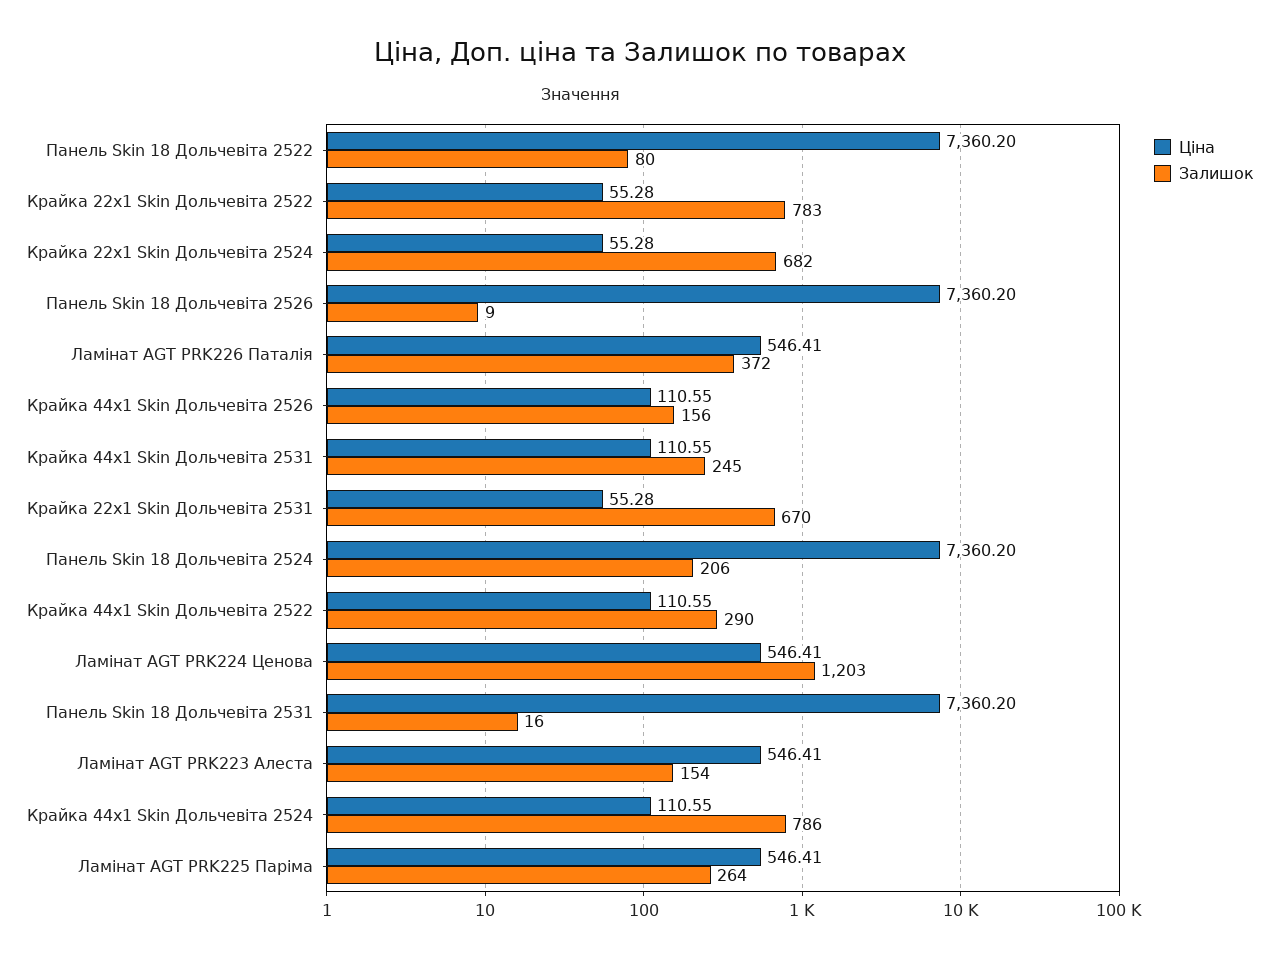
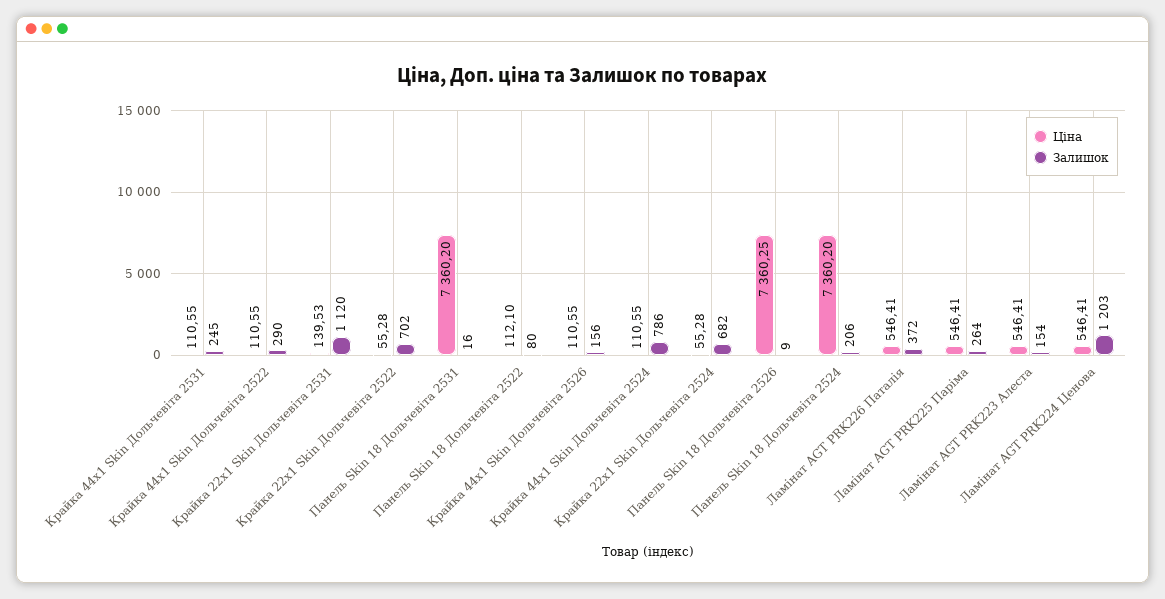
  {
    "Ціна": {
-     "Панель Skin 18 Дольчевіта 2522": 7360.2,
+     "Панель Skin 18 Дольчевіта 2522": 112.1,
      "Крайка 22x1 Skin Дольчевіта 2522": 55.28,
      "Крайка 22x1 Skin Дольчевіта 2524": 55.28,
-     "Панель Skin 18 Дольчевіта 2526": 7360.2,
+     "Панель Skin 18 Дольчевіта 2526": 7360.25,
      "Ламінат AGT PRK226 Паталія": 546.41,
      "Крайка 44x1 Skin Дольчевіта 2526": 110.55,
      "Крайка 44x1 Skin Дольчевіта 2531": 110.55,
-     "Крайка 22x1 Skin Дольчевіта 2531": 55.28,
+     "Крайка 22x1 Skin Дольчевіта 2531": 139.53,
      "Панель Skin 18 Дольчевіта 2524": 7360.2,
      "Крайка 44x1 Skin Дольчевіта 2522": 110.55,
      "Ламінат AGT PRK224 Ценова": 546.41,
      "Панель Skin 18 Дольчевіта 2531": 7360.2,
      "Ламінат AGT PRK223 Алеста": 546.41,
      "Крайка 44x1 Skin Дольчевіта 2524": 110.55,
      "Ламінат AGT PRK225 Паріма": 546.41
    },
    "Залишок": {
      "Панель Skin 18 Дольчевіта 2522": 80,
-     "Крайка 22x1 Skin Дольчевіта 2522": 783,
+     "Крайка 22x1 Skin Дольчевіта 2522": 702,
      "Крайка 22x1 Skin Дольчевіта 2524": 682,
      "Панель Skin 18 Дольчевіта 2526": 9,
      "Ламінат AGT PRK226 Паталія": 372,
      "Крайка 44x1 Skin Дольчевіта 2526": 156,
      "Крайка 44x1 Skin Дольчевіта 2531": 245,
-     "Крайка 22x1 Skin Дольчевіта 2531": 670,
+     "Крайка 22x1 Skin Дольчевіта 2531": 1120,
      "Панель Skin 18 Дольчевіта 2524": 206,
      "Крайка 44x1 Skin Дольчевіта 2522": 290,
      "Ламінат AGT PRK224 Ценова": 1203,
      "Панель Skin 18 Дольчевіта 2531": 16,
      "Ламінат AGT PRK223 Алеста": 154,
      "Крайка 44x1 Skin Дольчевіта 2524": 786,
      "Ламінат AGT PRK225 Паріма": 264
    }
  }

